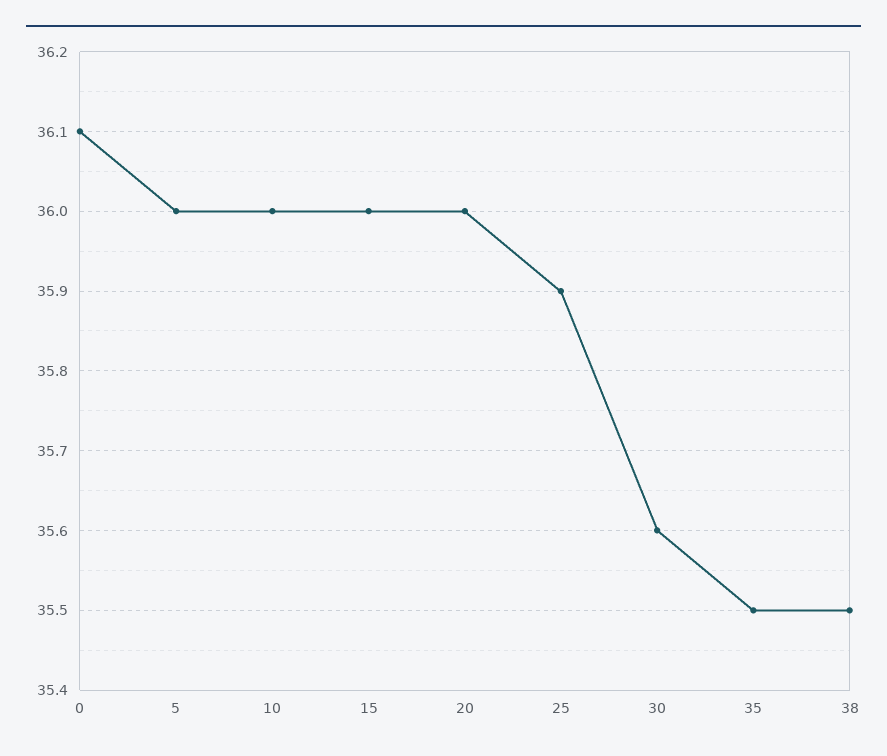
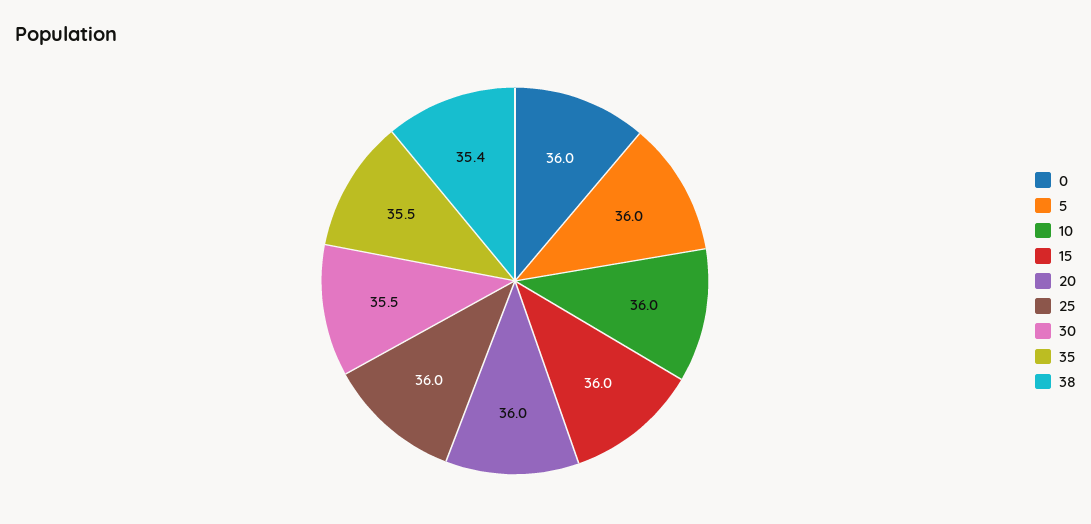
  {
-   "0": 36.1,
+   "0": 36,
    "5": 36,
    "10": 36,
    "15": 36,
    "20": 36,
-   "25": 35.9,
+   "25": 36,
-   "30": 35.6,
+   "30": 35.5,
    "35": 35.5,
-   "38": 35.5
+   "38": 35.4
  }

